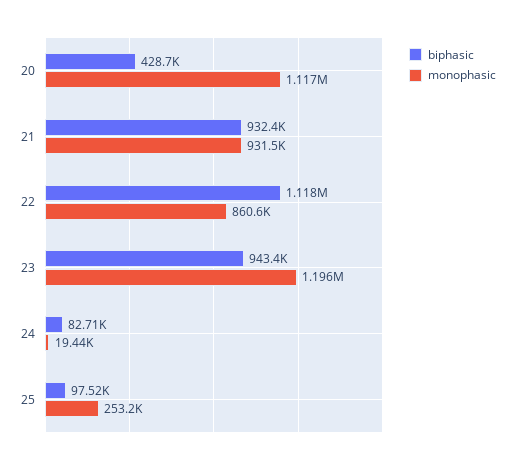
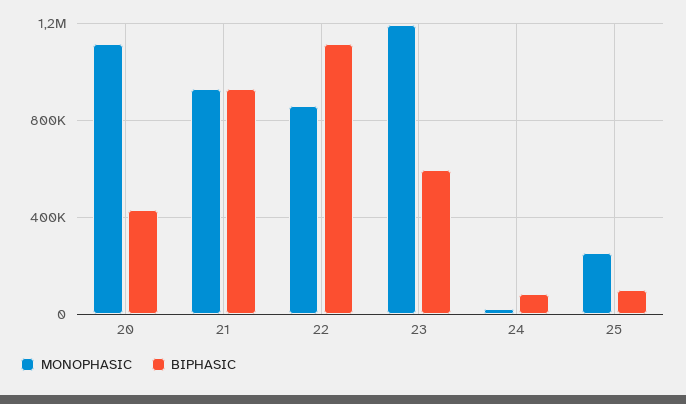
  {
    "biphasic": {
      "20": 428700,
      "21": 932400,
      "22": 1118000,
-     "23": 943400,
+     "23": 600000,
      "24": 82710,
      "25": 97520
    },
    "monophasic": {
      "20": 1117000,
      "21": 931500,
      "22": 860600,
      "23": 1196000,
      "24": 19440,
      "25": 253200
    }
  }

